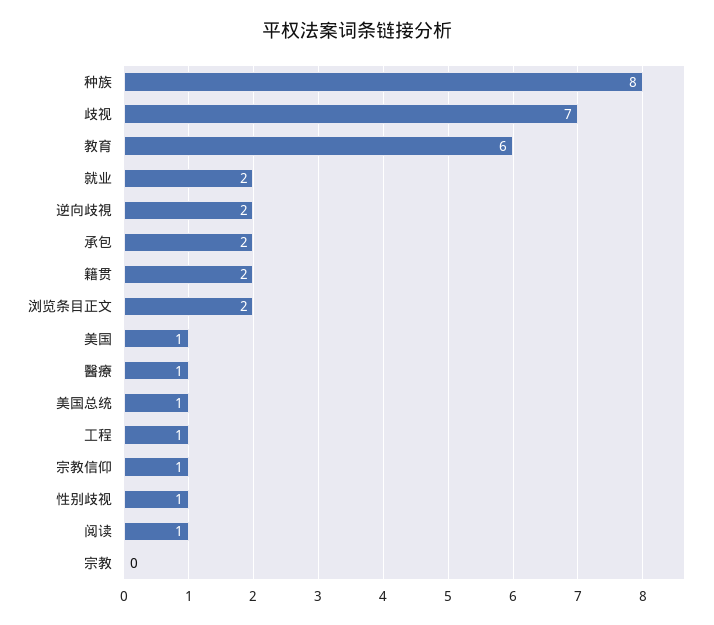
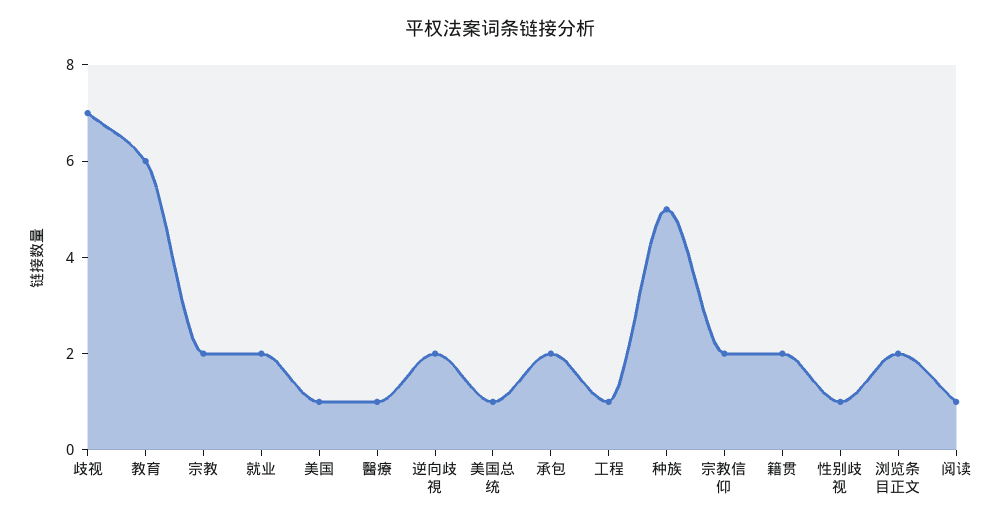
  {
-   "种族": 8,
+   "种族": 5,
    "歧视": 7,
    "教育": 6,
    "就业": 2,
    "逆向歧視": 2,
    "承包": 2,
    "籍贯": 2,
    "浏览条目正文": 2,
    "美国": 1,
    "醫療": 1,
    "美国总统": 1,
    "工程": 1,
-   "宗教信仰": 1,
+   "宗教信仰": 2,
    "性别歧视": 1,
    "阅读": 1,
-   "宗教": 0
+   "宗教": 2
  }

